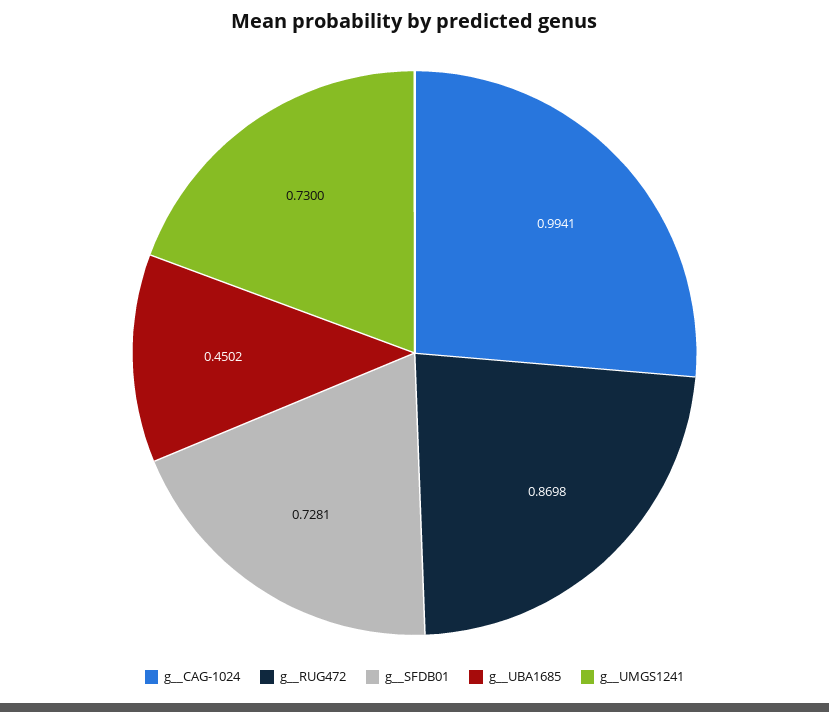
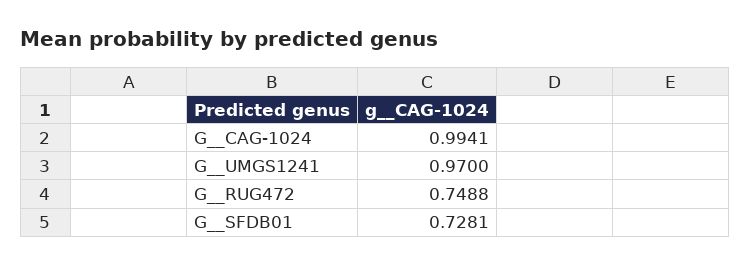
  {
    "g__CAG-1024": 0.9941,
-   "g__RUG472": 0.8698,
+   "g__RUG472": 0.7488,
    "g__SFDB01": 0.7281,
-   "g__UBA1685": 0.4502,
-   "g__UMGS1241": 0.73
+   "g__UMGS1241": 0.97
  }

